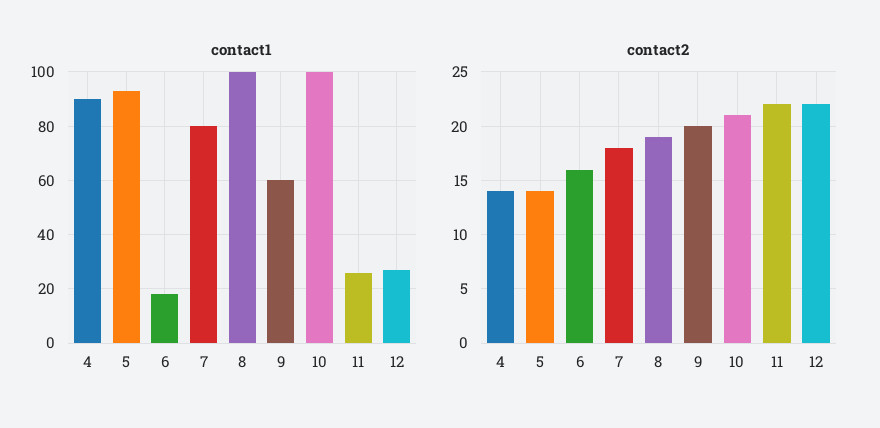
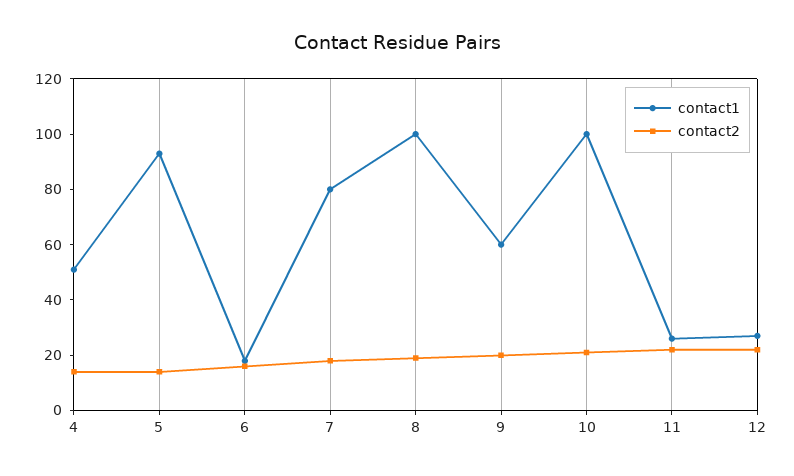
  {
    "contact1": {
-     "4": 90,
+     "4": 50,
      "5": 95,
      "6": 20,
      "7": 80,
      "8": 100,
      "9": 60,
      "10": 100,
      "11": 25,
      "12": 25
    },
    "contact2": {
      "4": 14,
      "5": 14,
      "6": 16,
      "7": 18,
      "8": 19,
      "9": 20,
      "10": 21,
      "11": 22,
      "12": 22
    }
  }

